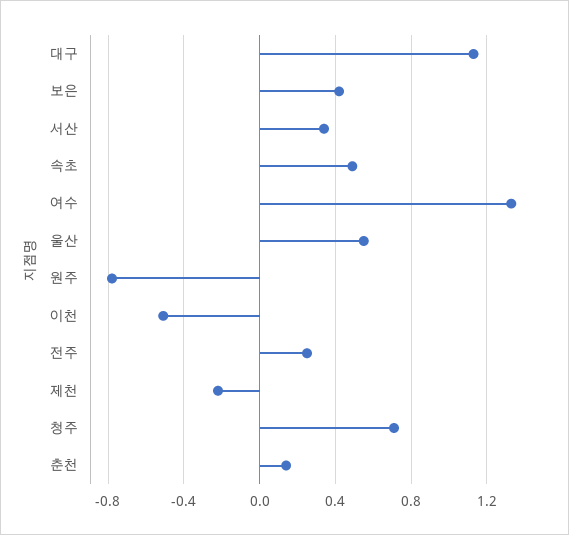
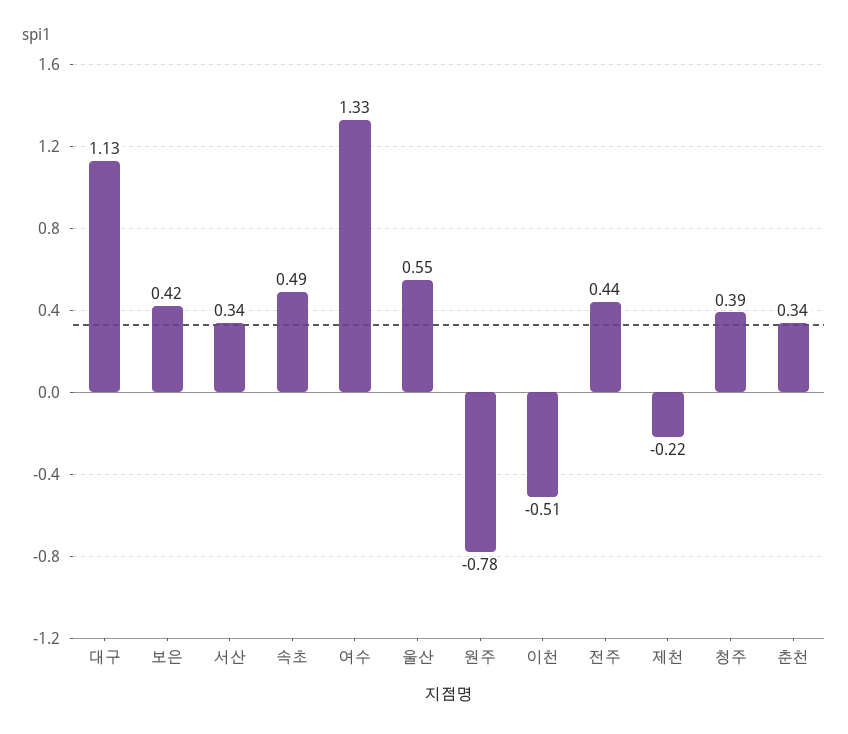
  {
    "대구": 1.13,
    "보은": 0.42,
    "서산": 0.34,
    "속초": 0.49,
    "여수": 1.33,
    "울산": 0.55,
    "원주": -0.78,
    "이천": -0.51,
-   "전주": 0.25,
+   "전주": 0.44,
    "제천": -0.22,
-   "청주": 0.7,
+   "청주": 0.39,
-   "춘천": 0.15
+   "춘천": 0.34
  }

